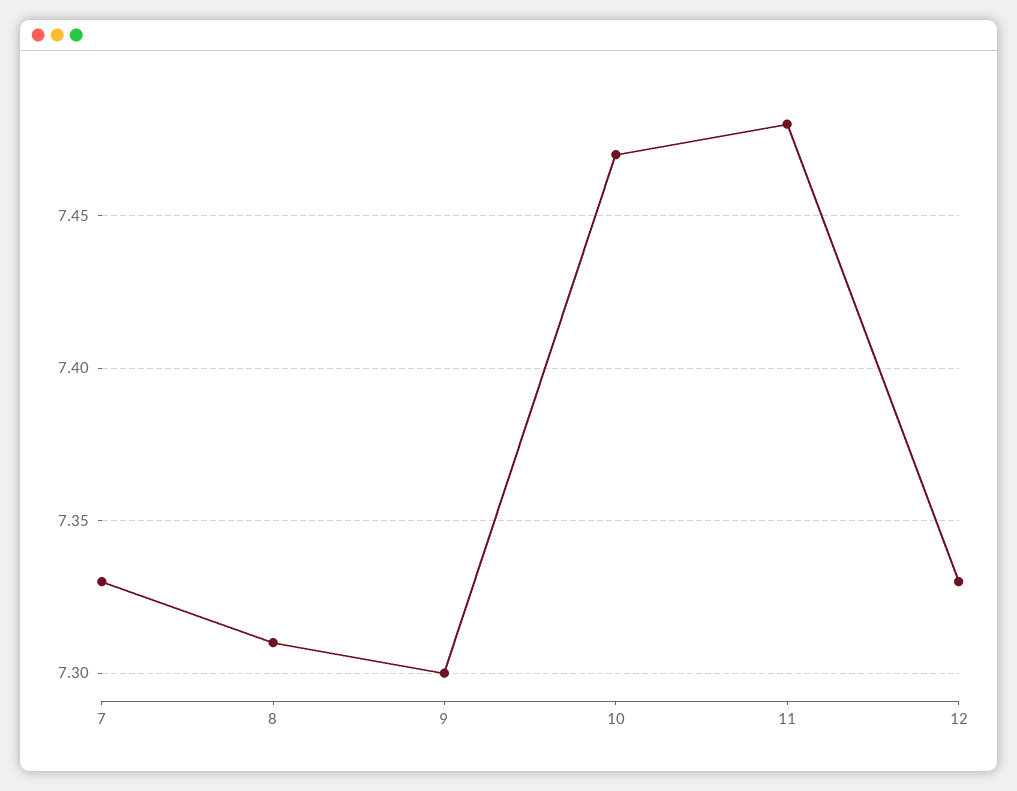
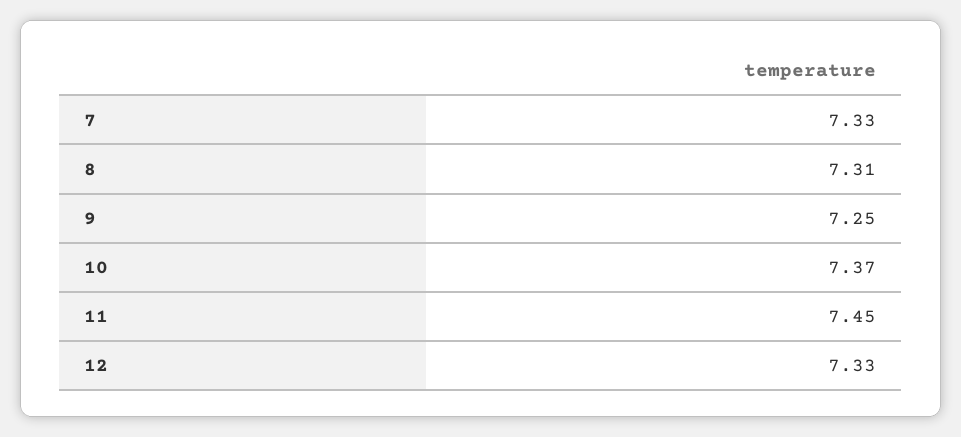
  {
    "7": 7.33,
    "8": 7.31,
-   "9": 7.3,
+   "9": 7.25,
-   "10": 7.47,
+   "10": 7.37,
-   "11": 7.48,
+   "11": 7.45,
    "12": 7.33
  }

